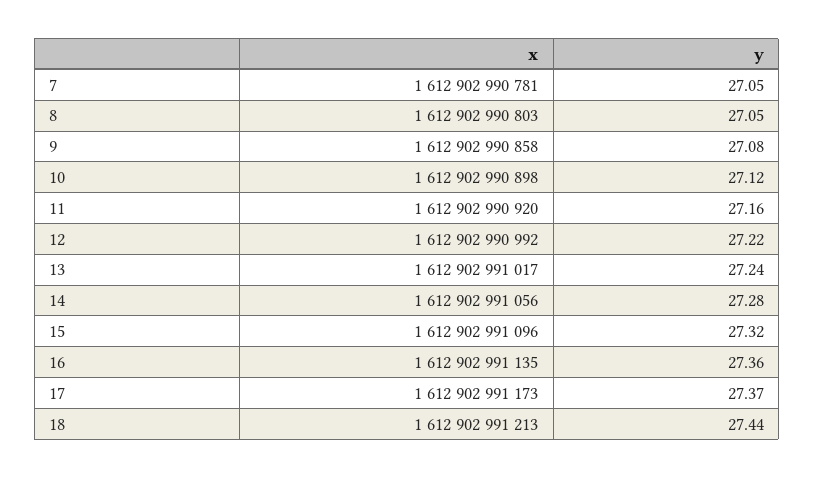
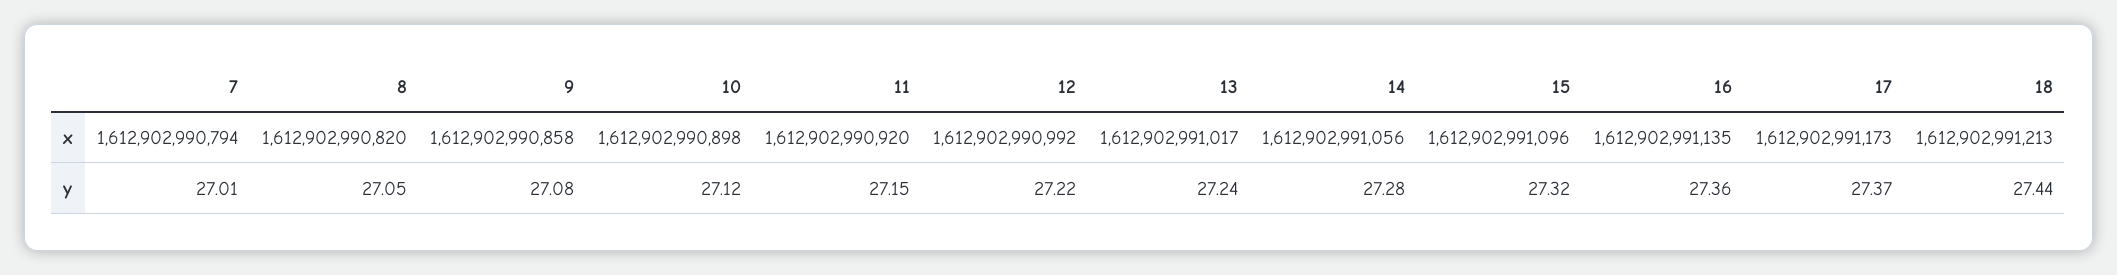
  {
    "x": {
-     "7": 1612902990781,
+     "7": 1612902990794,
-     "8": 1612902990803,
+     "8": 1612902990820,
      "9": 1612902990858,
      "10": 1612902990898,
      "11": 1612902990920,
      "12": 1612902990992,
      "13": 1612902991017,
      "14": 1612902991056,
      "15": 1612902991096,
      "16": 1612902991135,
      "17": 1612902991173,
      "18": 1612902991213
    },
    "y": {
-     "7": 27.05,
+     "7": 27.01,
      "8": 27.05,
      "9": 27.08,
      "10": 27.12,
-     "11": 27.16,
+     "11": 27.15,
      "12": 27.22,
      "13": 27.24,
      "14": 27.28,
      "15": 27.32,
      "16": 27.36,
      "17": 27.37,
      "18": 27.44
    }
  }

